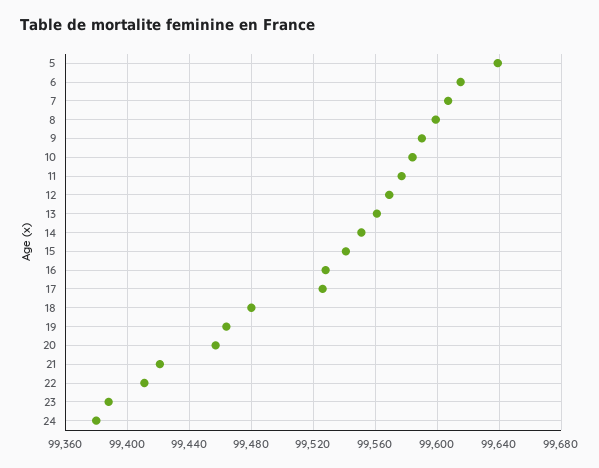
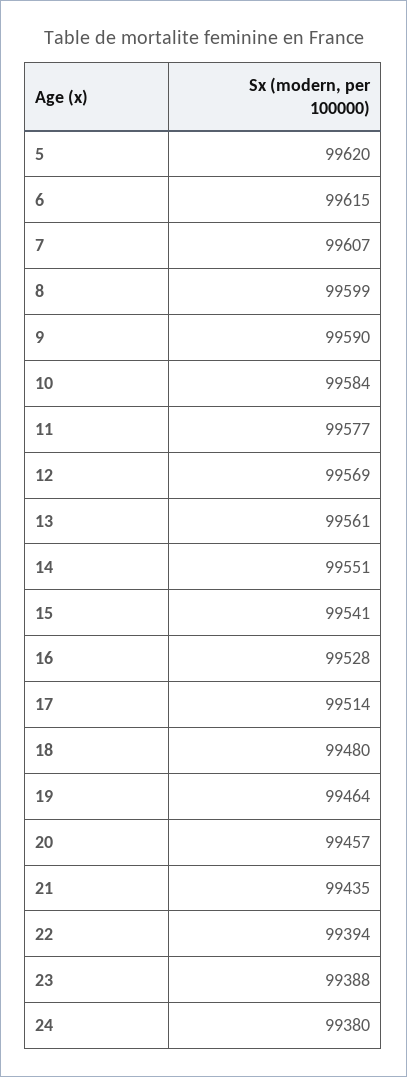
  {
-   "5": 99640,
+   "5": 99620,
    "6": 99615,
    "7": 99607,
    "8": 99599,
    "9": 99590,
    "10": 99584,
    "11": 99577,
    "12": 99569,
    "13": 99561,
    "14": 99551,
    "15": 99541,
    "16": 99528,
-   "17": 99525,
+   "17": 99514,
    "18": 99480,
    "19": 99464,
    "20": 99457,
-   "21": 99420,
+   "21": 99435,
-   "22": 99410,
+   "22": 99394,
    "23": 99388,
    "24": 99380
  }

